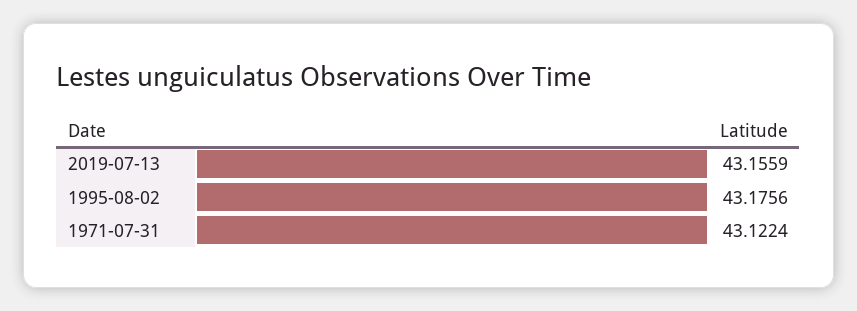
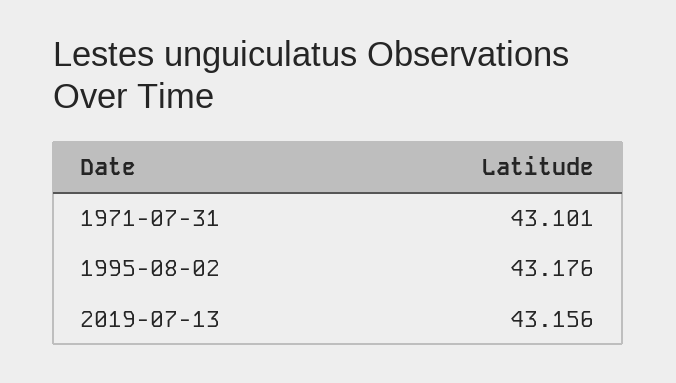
  {
    "2019-07-13": 43.1559,
    "1995-08-02": 43.1756,
-   "1971-07-31": 43.1224
+   "1971-07-31": 43.101
  }

